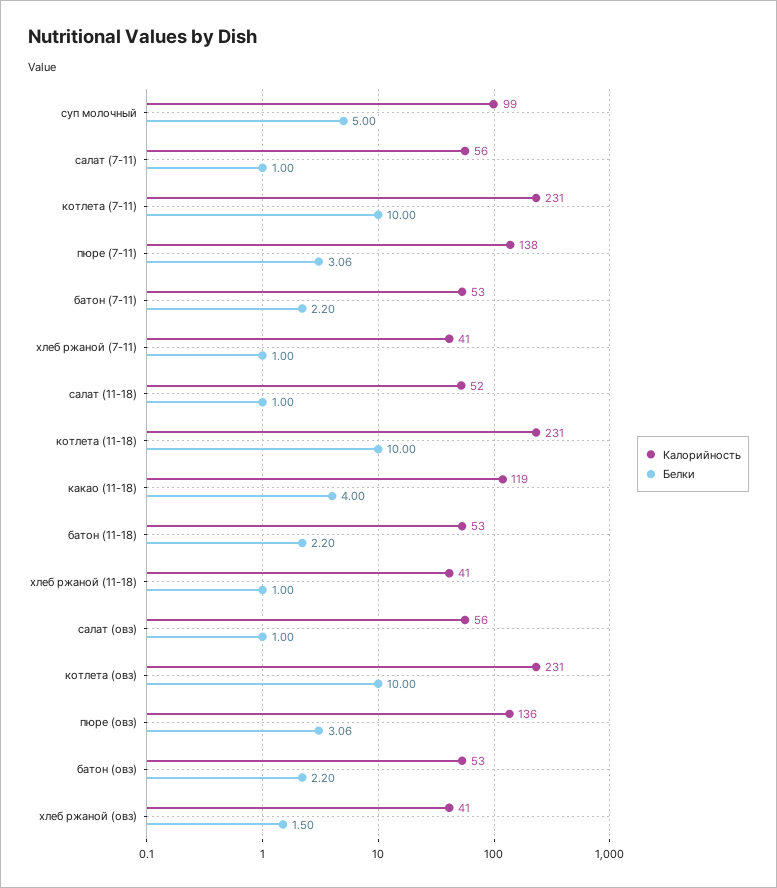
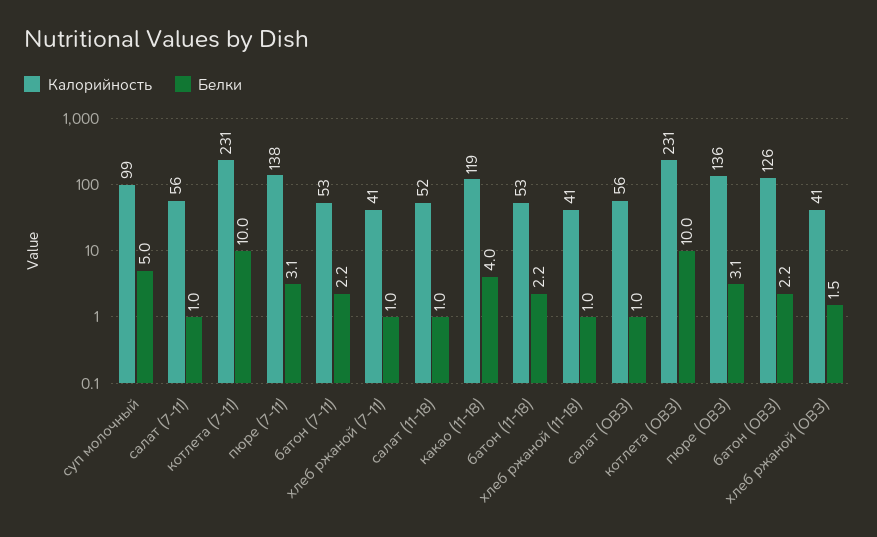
  {
    "Калорийность": {
      "суп молочный": 99,
      "салат (7-11)": 56,
      "котлета (7-11)": 231,
      "пюре (7-11)": 138,
      "батон (7-11)": 53,
      "хлеб ржаной (7-11)": 41,
      "салат (11-18)": 52,
-     "котлета (11-18)": 231,
      "какао (11-18)": 119,
      "батон (11-18)": 53,
      "хлеб ржаной (11-18)": 41,
      "салат (овз)": 56,
      "котлета (овз)": 231,
      "пюре (овз)": 136,
-     "батон (овз)": 53,
+     "батон (овз)": 126,
      "хлеб ржаной (овз)": 41
    },
    "Белки": {
      "суп молочный": 5,
      "салат (7-11)": 1,
      "котлета (7-11)": 10,
      "пюре (7-11)": 3.06,
      "батон (7-11)": 2.2,
      "хлеб ржаной (7-11)": 1,
      "салат (11-18)": 1,
-     "котлета (11-18)": 10,
      "какао (11-18)": 4,
      "батон (11-18)": 2.2,
      "хлеб ржаной (11-18)": 1,
      "салат (овз)": 1,
      "котлета (овз)": 10,
      "пюре (овз)": 3.06,
      "батон (овз)": 2.2,
      "хлеб ржаной (овз)": 1.5
    }
  }

